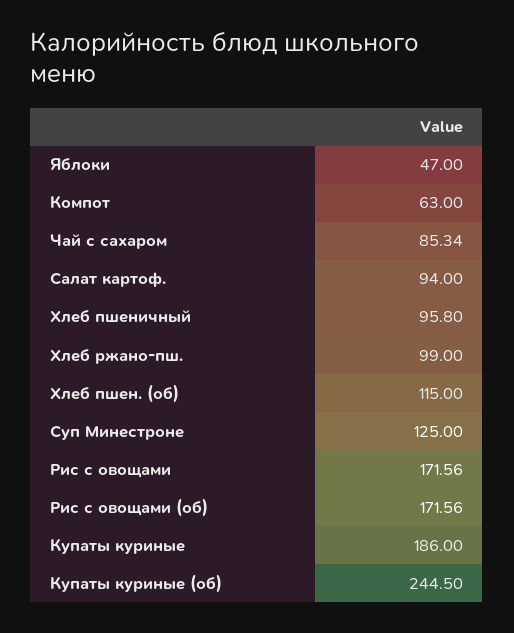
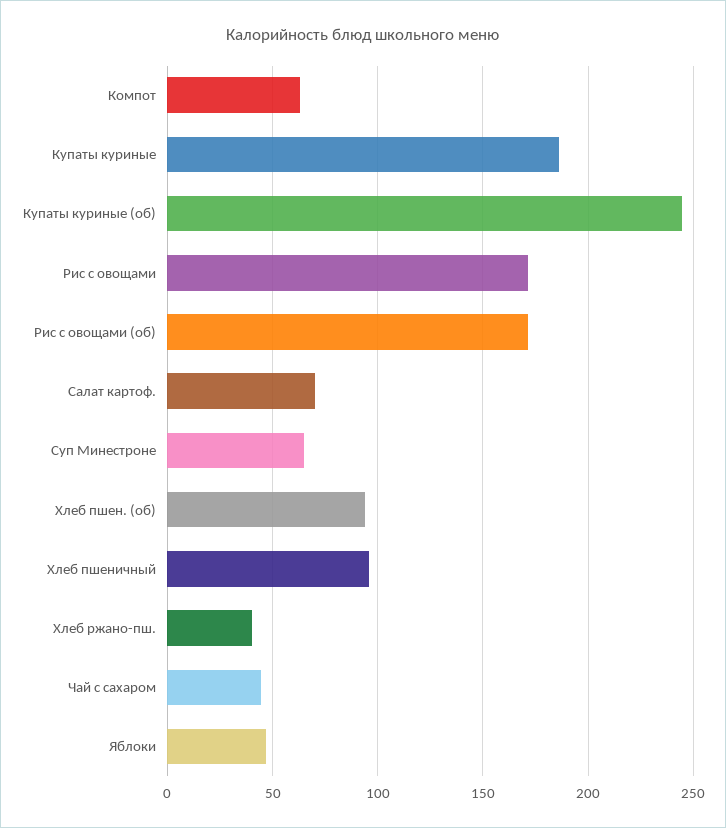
  {
    "Яблоки": 47,
    "Компот": 63,
-   "Чай с сахаром": 85.34,
+   "Чай с сахаром": 45,
-   "Салат картоф.": 94,
+   "Салат картоф.": 70,
    "Хлеб пшеничный": 95.8,
-   "Хлеб ржано-пш.": 99,
+   "Хлеб ржано-пш.": 40,
-   "Хлеб пшен. (об)": 115,
+   "Хлеб пшен. (об)": 95,
-   "Суп Минестроне": 125,
+   "Суп Минестроне": 65,
    "Рис с овощами": 171.56,
    "Рис с овощами (об)": 171.56,
    "Купаты куриные": 186,
    "Купаты куриные (об)": 244.5
  }

